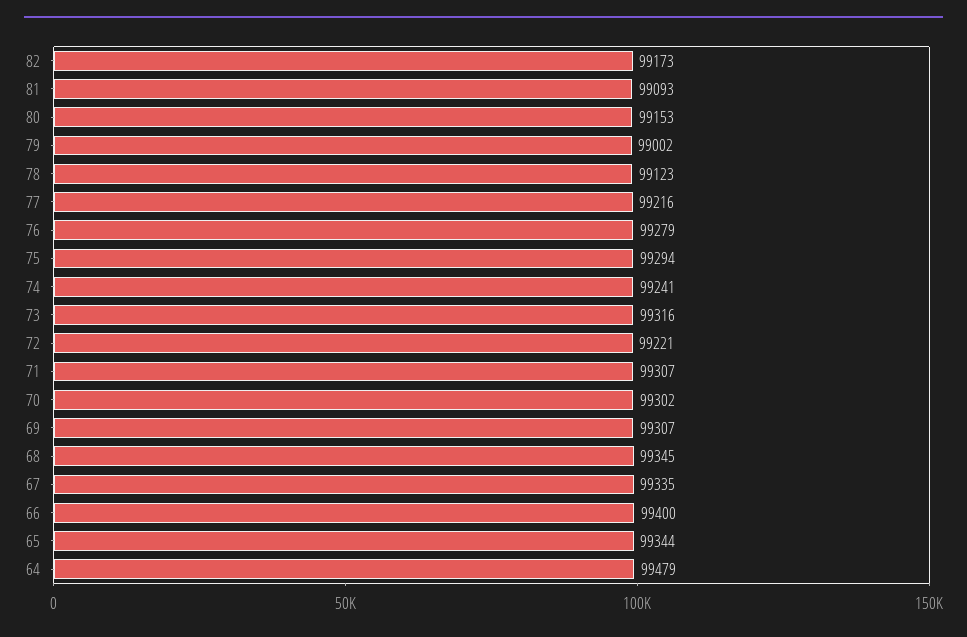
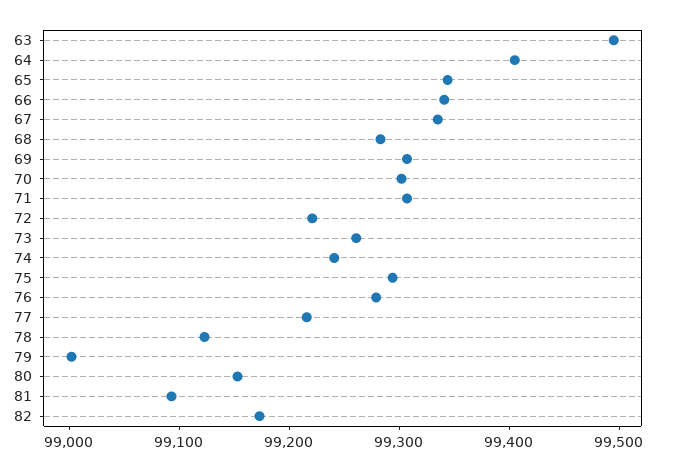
  {
    "82": 99173,
    "81": 99093,
    "80": 99153,
    "79": 99002,
    "78": 99123,
    "77": 99216,
    "76": 99279,
    "75": 99294,
    "74": 99241,
-   "73": 99316,
+   "73": 99260,
    "72": 99221,
    "71": 99307,
    "70": 99302,
    "69": 99307,
-   "68": 99345,
+   "68": 99280,
    "67": 99335,
-   "66": 99400,
+   "66": 99340,
    "65": 99344,
-   "64": 99479
+   "64": 99400,
+   "63": 99500
  }

